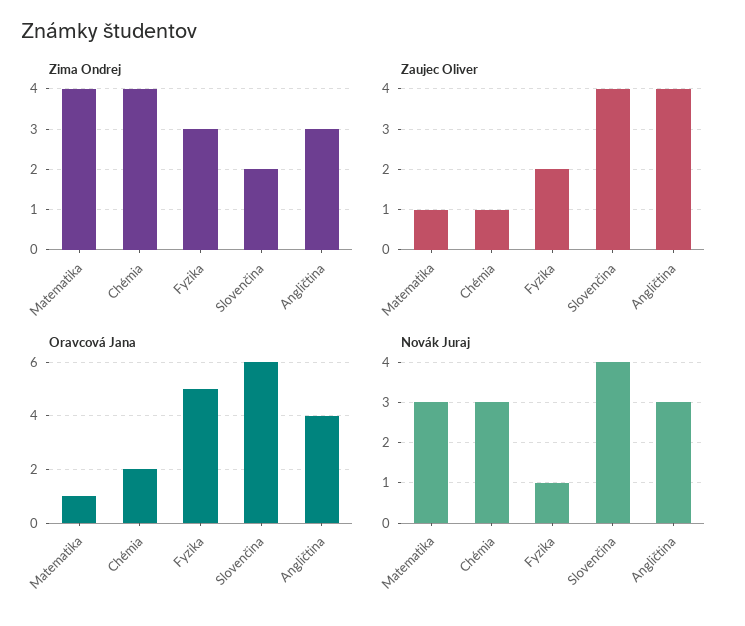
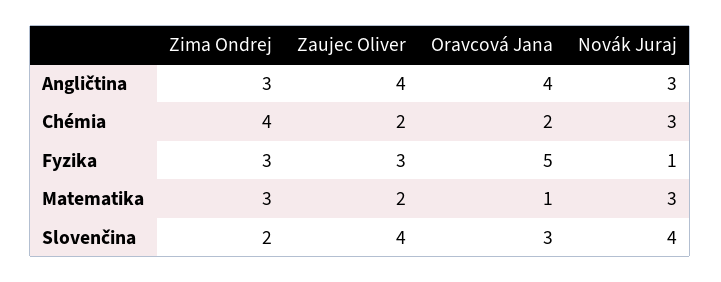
  {
    "Zima Ondrej": {
-     "Matematika": 4,
+     "Matematika": 3,
      "Chémia": 4,
      "Fyzika": 3,
      "Slovenčina": 2,
      "Angličtina": 3
    },
    "Zaujec Oliver": {
-     "Matematika": 1,
+     "Matematika": 2,
-     "Chémia": 1,
+     "Chémia": 2,
-     "Fyzika": 2,
+     "Fyzika": 3,
      "Slovenčina": 4,
      "Angličtina": 4
    },
    "Oravcová Jana": {
      "Matematika": 1,
      "Chémia": 2,
      "Fyzika": 5,
-     "Slovenčina": 6,
+     "Slovenčina": 3,
      "Angličtina": 4
    },
    "Novák Juraj": {
      "Matematika": 3,
      "Chémia": 3,
      "Fyzika": 1,
      "Slovenčina": 4,
      "Angličtina": 3
    }
  }

